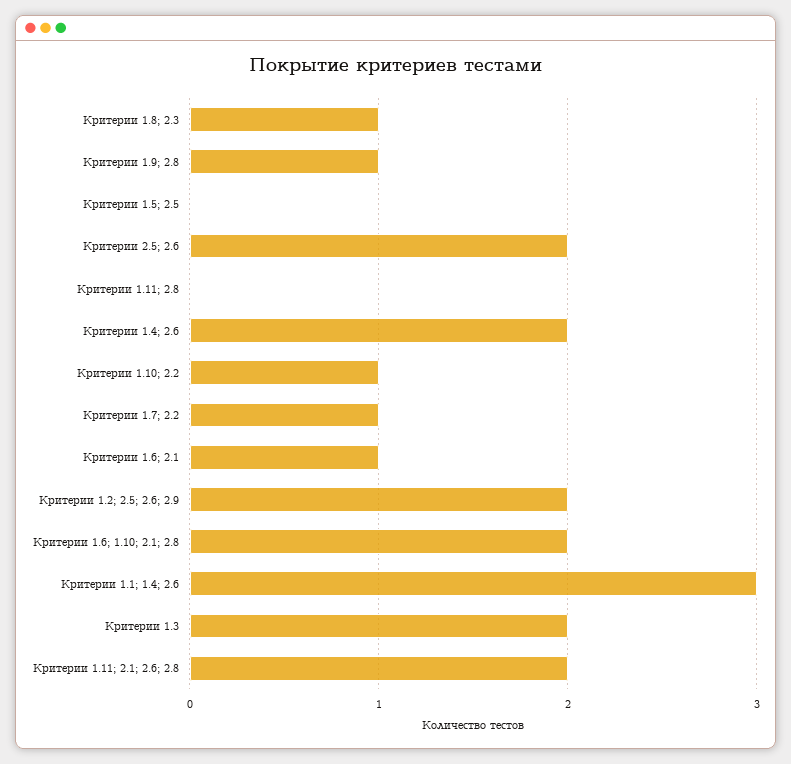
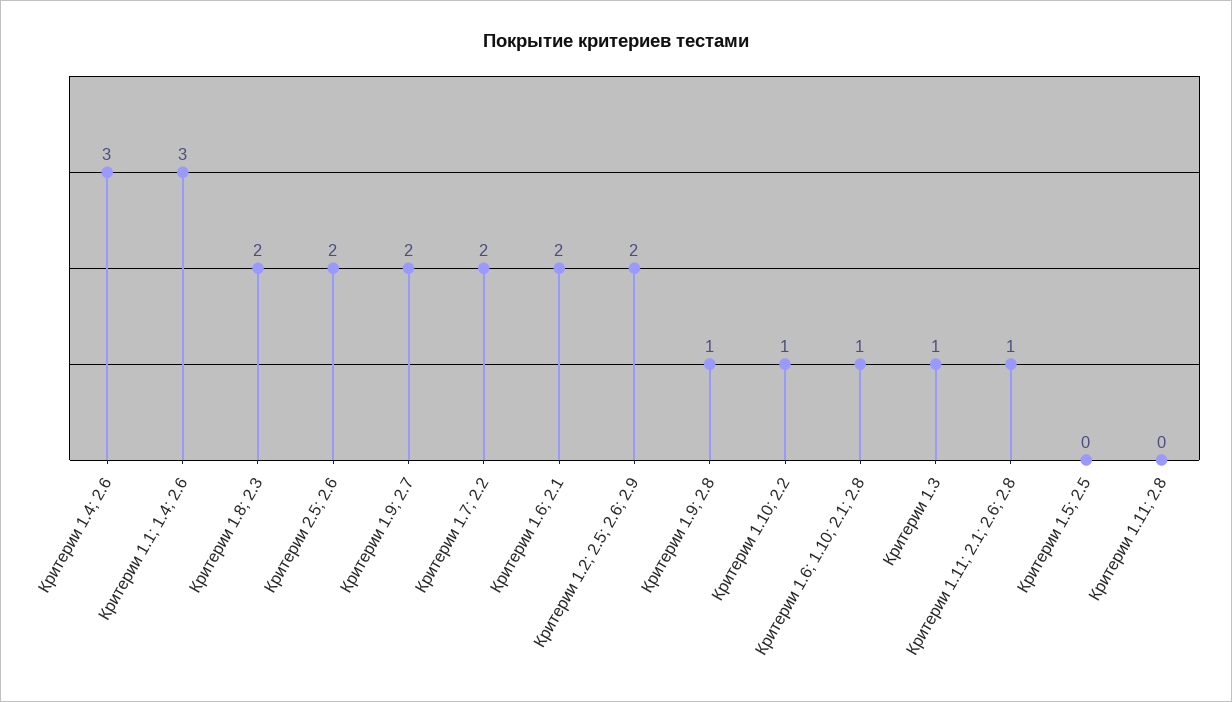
  {
-   "Критерии 1.8; 2.3": 1,
+   "Критерии 1.8; 2.3": 2,
    "Критерии 1.9; 2.8": 1,
    "Критерии 1.5; 2.5": 0,
    "Критерии 2.5; 2.6": 2,
    "Критерии 1.11; 2.8": 0,
-   "Критерии 1.4; 2.6": 2,
+   "Критерии 1.4; 2.6": 3,
    "Критерии 1.10; 2.2": 1,
-   "Критерии 1.7; 2.2": 1,
+   "Критерии 1.7; 2.2": 2,
-   "Критерии 1.6; 2.1": 1,
+   "Критерии 1.6; 2.1": 2,
    "Критерии 1.2; 2.5; 2.6; 2.9": 2,
-   "Критерии 1.6; 1.10; 2.1; 2.8": 2,
+   "Критерии 1.6; 1.10; 2.1; 2.8": 1,
    "Критерии 1.1; 1.4; 2.6": 3,
-   "Критерии 1.3": 2,
+   "Критерии 1.3": 1,
-   "Критерии 1.11; 2.1; 2.6; 2.8": 2
+   "Критерии 1.11; 2.1; 2.6; 2.8": 1,
+   "Критерии 1.9; 2.7": 2
  }

